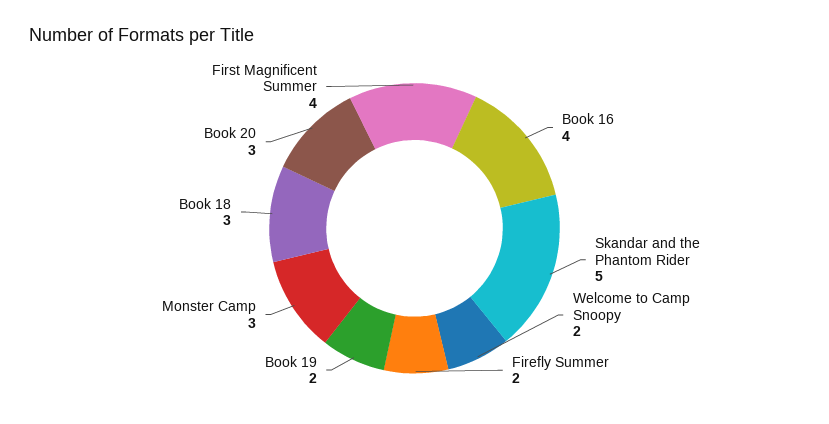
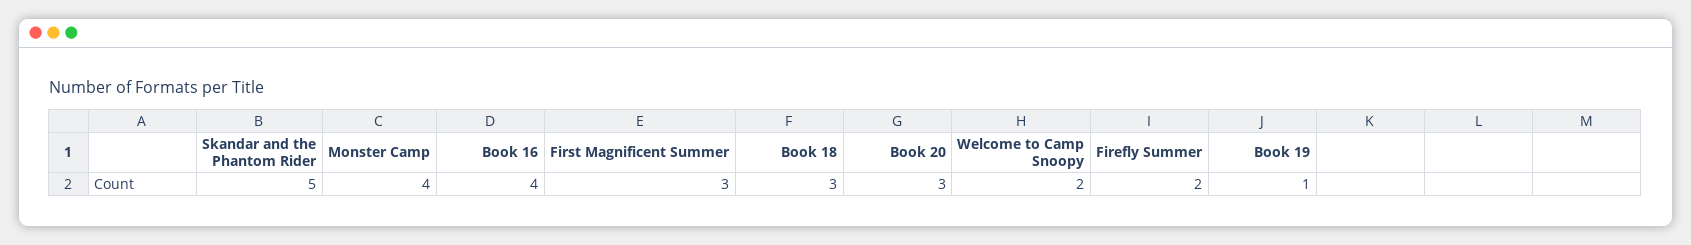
  {
    "Book 16": 4,
    "Skandar and the Phantom Rider": 5,
    "Welcome to Camp Snoopy": 2,
    "Firefly Summer": 2,
-   "Book 19": 2,
+   "Book 19": 1,
-   "Monster Camp": 3,
+   "Monster Camp": 4,
    "Book 18": 3,
    "Book 20": 3,
-   "First Magnificent Summer": 4
+   "First Magnificent Summer": 3
  }

